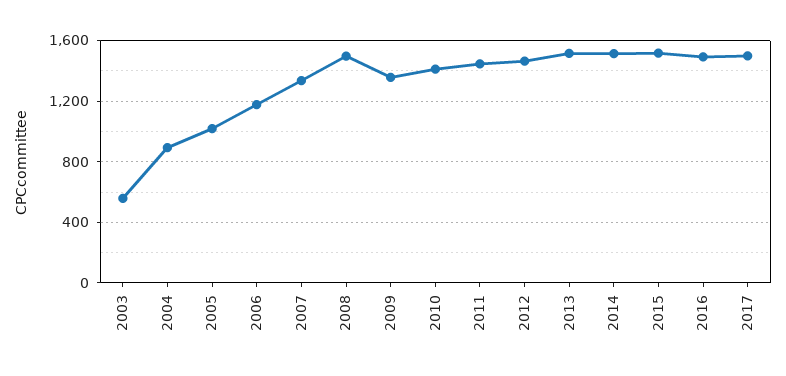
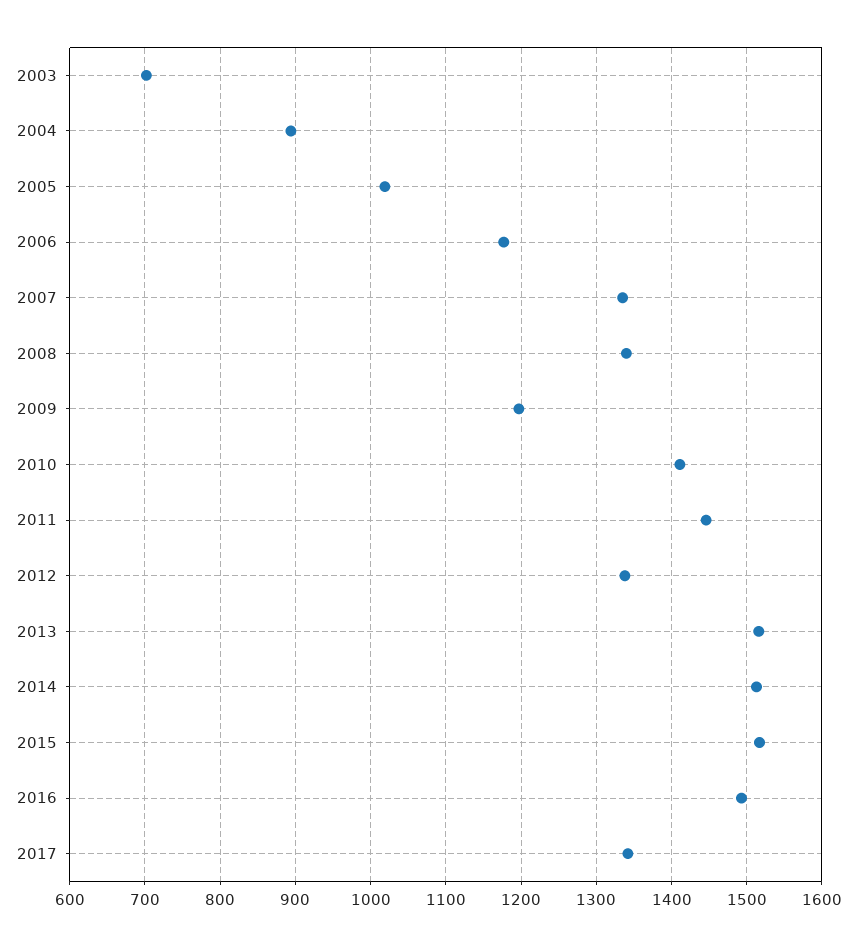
  {
-   "2003": 550,
+   "2003": 700,
    "2004": 890,
    "2005": 1020,
    "2006": 1180,
    "2007": 1340,
-   "2008": 1500,
+   "2008": 1340,
-   "2009": 1350,
+   "2009": 1200,
    "2010": 1410,
    "2011": 1450,
-   "2012": 1450,
+   "2012": 1340,
    "2013": 1520,
    "2014": 1510,
    "2015": 1520,
    "2016": 1490,
-   "2017": 1500
+   "2017": 1340
  }

